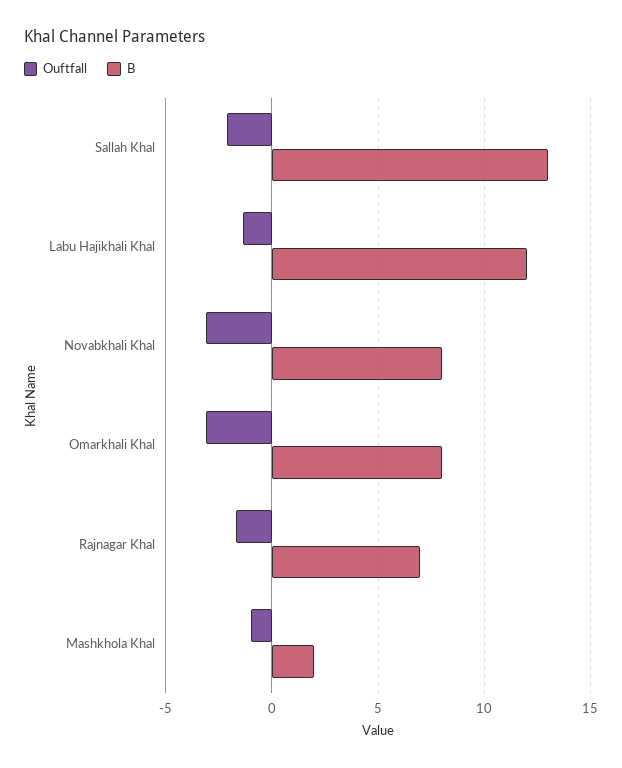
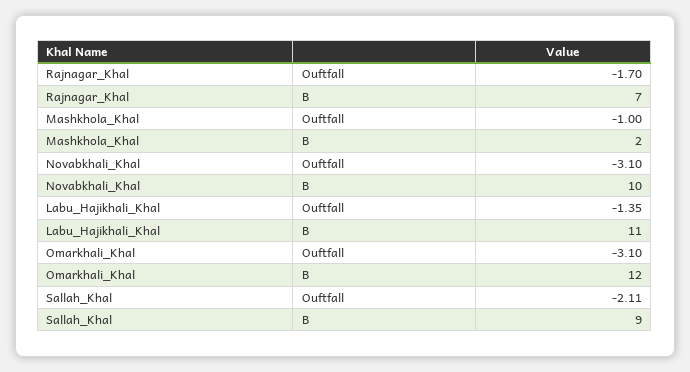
  {
    "Ouftfall": {
      "Sallah Khal": -2.11,
      "Labu Hajikhali Khal": -1.35,
      "Novabkhali Khal": -3.1,
      "Omarkhali Khal": -3.1,
      "Rajnagar Khal": -1.7,
      "Mashkhola Khal": -1
    },
    "B": {
-     "Sallah Khal": 13,
+     "Sallah Khal": 9,
-     "Labu Hajikhali Khal": 12,
+     "Labu Hajikhali Khal": 11,
-     "Novabkhali Khal": 8,
+     "Novabkhali Khal": 10,
-     "Omarkhali Khal": 8,
+     "Omarkhali Khal": 12,
      "Rajnagar Khal": 7,
      "Mashkhola Khal": 2
    }
  }

